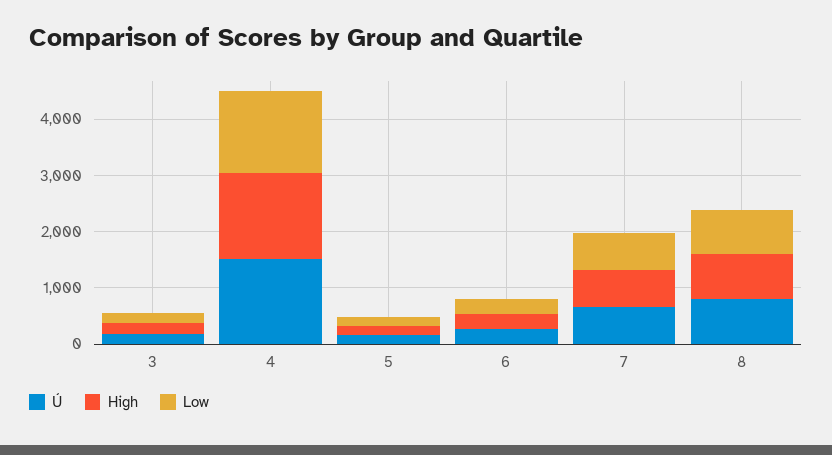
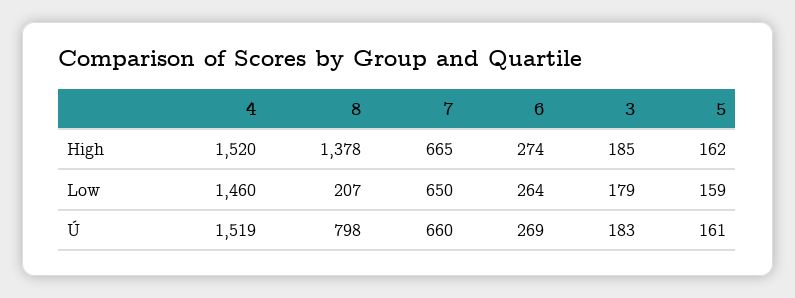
  {
    "Ú": {
      "3": 183,
      "4": 1519,
      "5": 161,
      "6": 269,
      "7": 660,
      "8": 798
    },
    "High": {
      "3": 185,
      "4": 1520,
      "5": 162,
      "6": 274,
      "7": 665,
-     "8": 800
+     "8": 1378
    },
    "Low": {
      "3": 179,
      "4": 1460,
      "5": 159,
      "6": 264,
      "7": 650,
-     "8": 800
+     "8": 207
    }
  }

